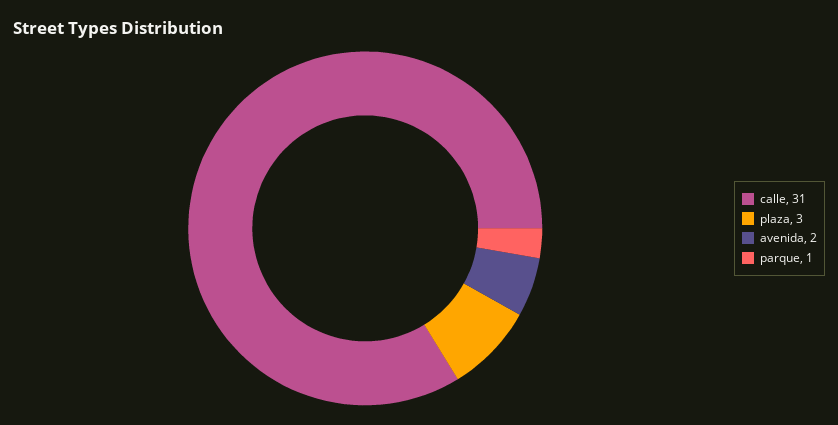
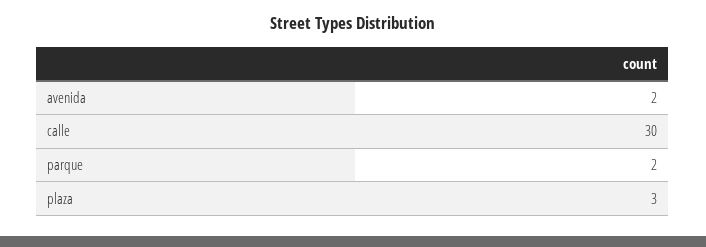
  {
-   "calle": 31,
+   "calle": 30,
    "plaza": 3,
    "avenida": 2,
-   "parque": 1
+   "parque": 2
  }

